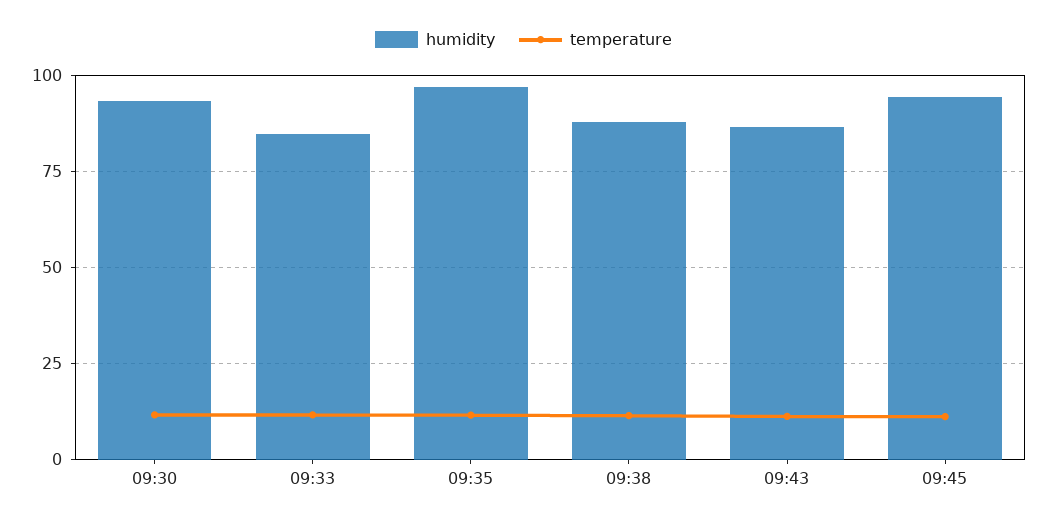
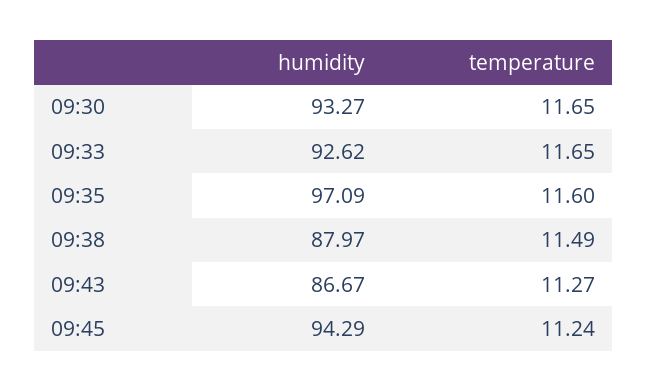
  {
    "humidity": {
      "09:30": 93.27,
-     "09:33": 85,
+     "09:33": 92.62,
      "09:35": 97.09,
      "09:38": 87.97,
      "09:43": 86.67,
      "09:45": 94.29
    },
    "temperature": {
      "09:30": 11.65,
      "09:33": 11.65,
      "09:35": 11.6,
      "09:38": 11.49,
      "09:43": 11.27,
      "09:45": 11.24
    }
  }

